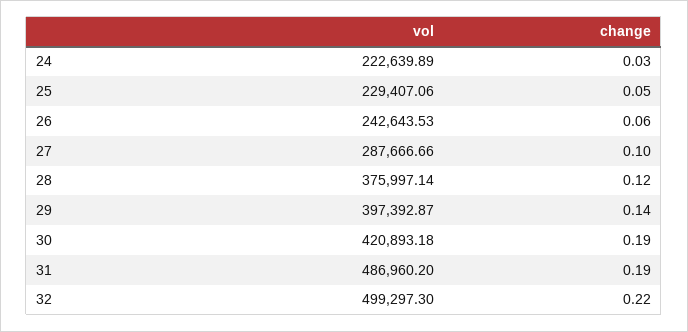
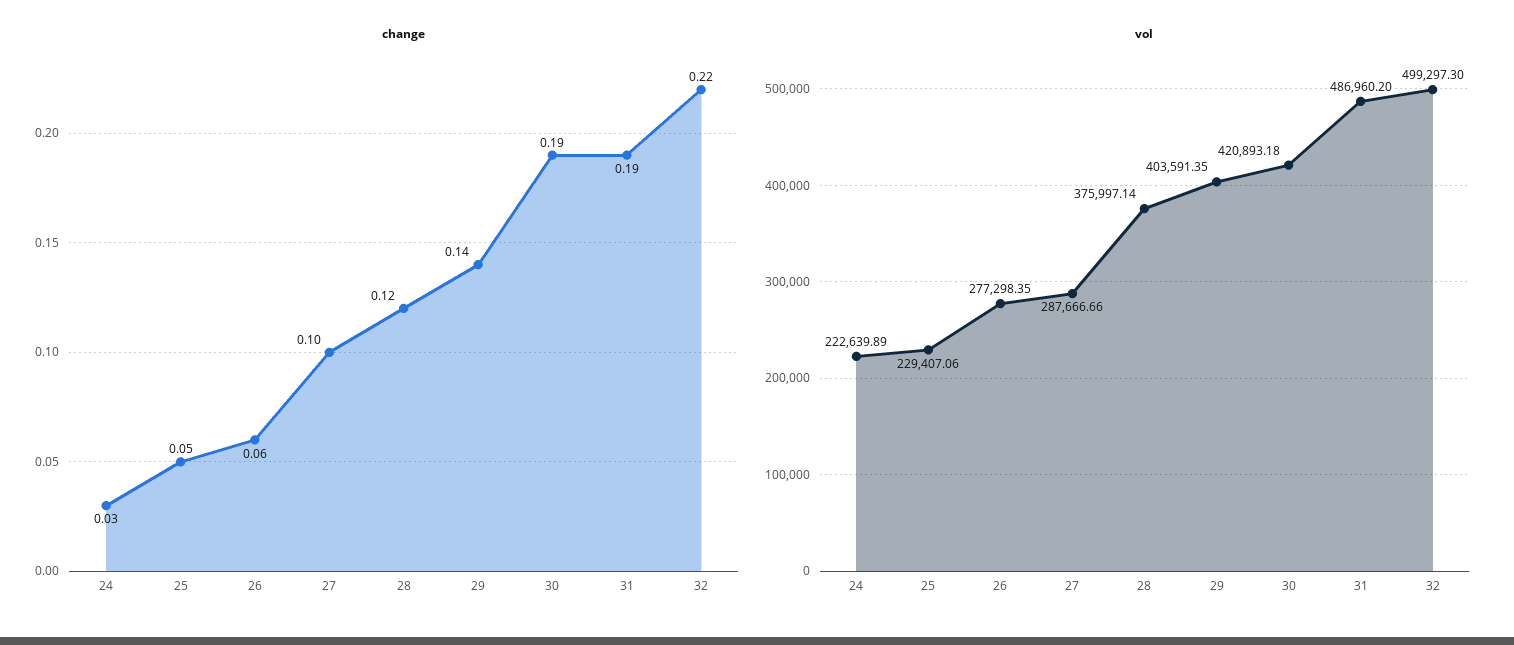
  {
    "vol": {
      "24": 222639.89,
      "25": 229407.06,
-     "26": 242643.53,
+     "26": 277298.35,
      "27": 287666.66,
      "28": 375997.14,
-     "29": 397392.87,
+     "29": 403591.35,
      "30": 420893.18,
      "31": 486960.2,
      "32": 499297.3
    },
    "change": {
      "24": 0.03,
      "25": 0.05,
      "26": 0.06,
      "27": 0.1,
      "28": 0.12,
      "29": 0.14,
      "30": 0.19,
      "31": 0.19,
      "32": 0.22
    }
  }

